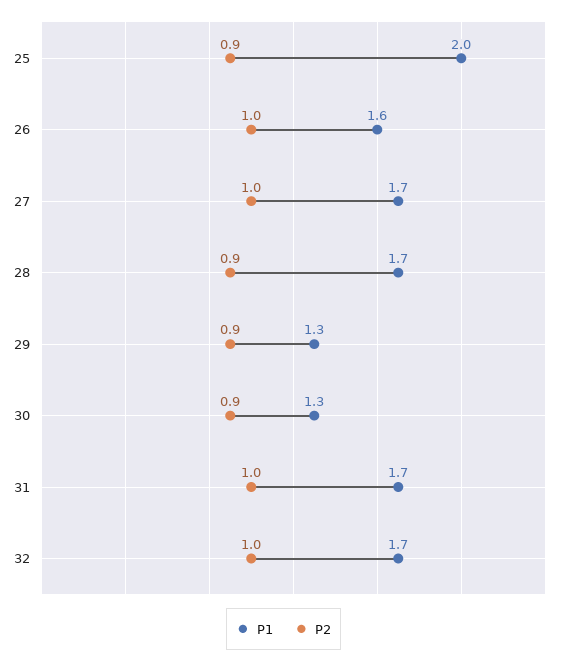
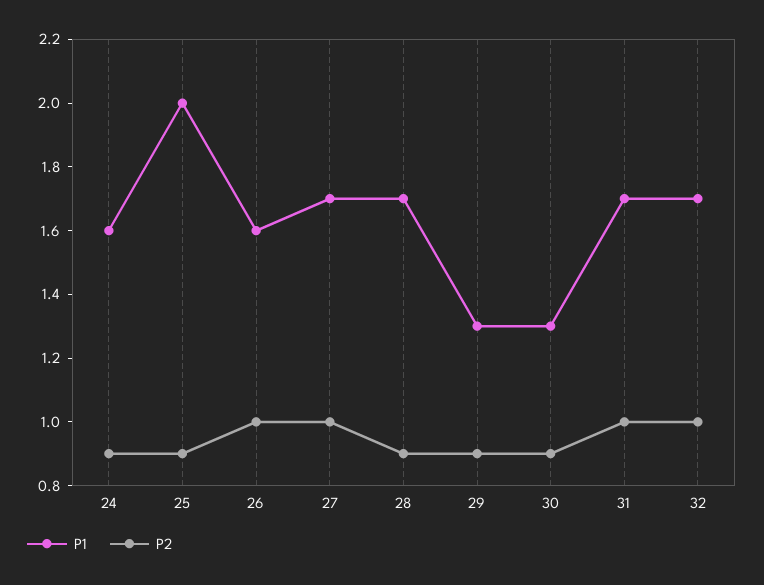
  {
    "P1": {
      "25": 2,
      "26": 1.6,
      "27": 1.7,
      "28": 1.7,
      "29": 1.3,
      "30": 1.3,
      "31": 1.7,
-     "32": 1.7
+     "32": 1.7,
+     "24": 1.6
    },
    "P2": {
      "25": 0.9,
      "26": 1,
      "27": 1,
      "28": 0.9,
      "29": 0.9,
      "30": 0.9,
      "31": 1,
-     "32": 1
+     "32": 1,
+     "24": 0.9
    }
  }

